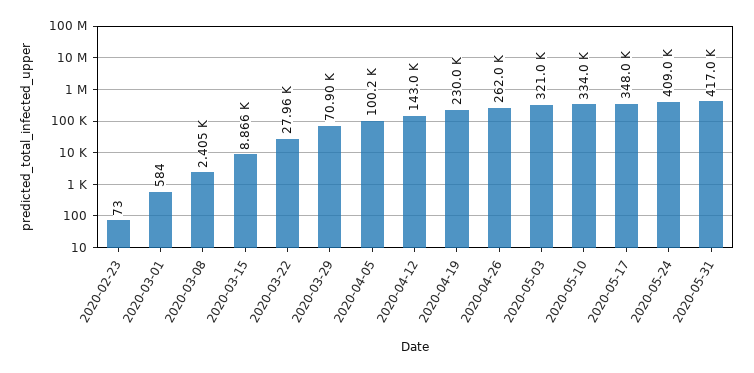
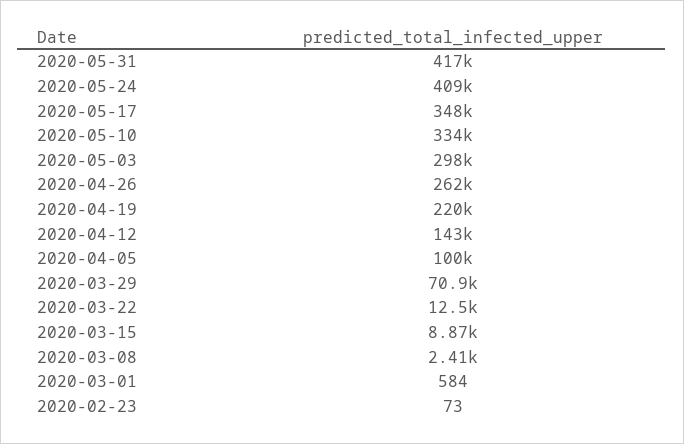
  {
    "2020-02-23": 73,
    "2020-03-01": 584,
    "2020-03-08": 2405,
    "2020-03-15": 8866,
-   "2020-03-22": 27960,
+   "2020-03-22": 12500,
    "2020-03-29": 70900,
    "2020-04-05": 100200,
    "2020-04-12": 143000,
-   "2020-04-19": 230000,
+   "2020-04-19": 220000,
    "2020-04-26": 262000,
-   "2020-05-03": 321000,
+   "2020-05-03": 298000,
    "2020-05-10": 334000,
    "2020-05-17": 348000,
    "2020-05-24": 409000,
    "2020-05-31": 417000
  }

